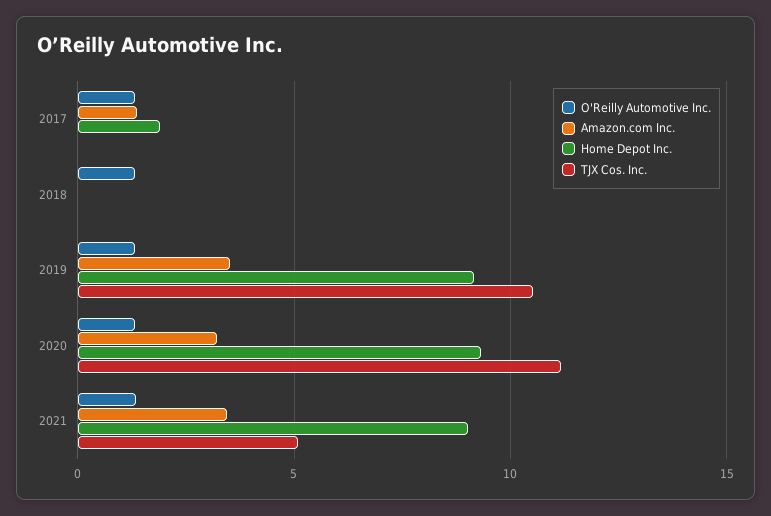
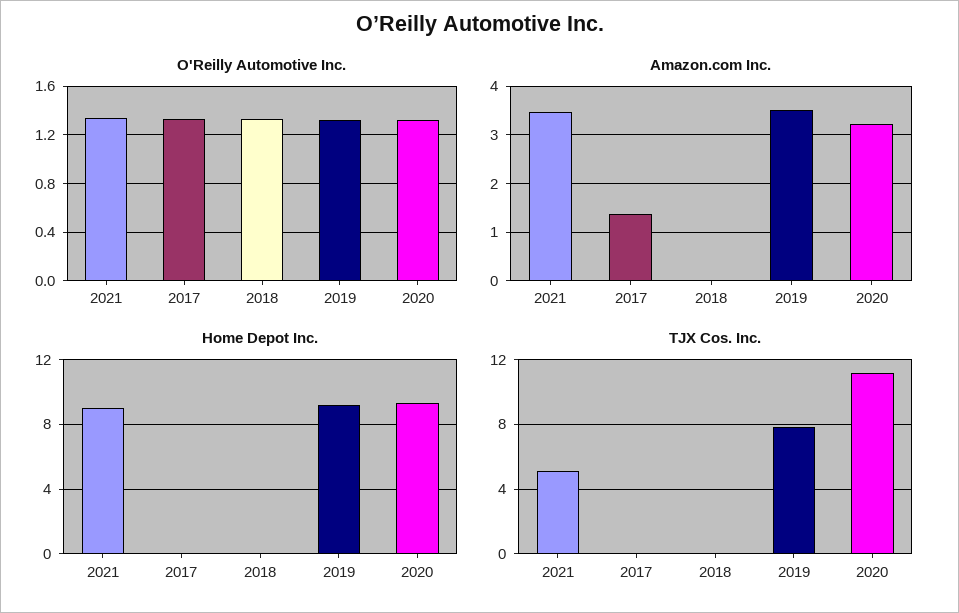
  {
    "O'Reilly Automotive Inc.": {
      "2017": 1.35,
      "2018": 1.35,
      "2019": 1.3,
      "2020": 1.3,
      "2021": 1.35
    },
    "Amazon.com Inc.": {
      "2017": 1.4,
      "2018": 0,
      "2019": 3.6,
      "2020": 3.2,
      "2021": 3.4
    },
    "Home Depot Inc.": {
-     "2017": 2,
+     "2017": 0,
      "2018": 0,
      "2019": 9,
      "2020": 9.5,
      "2021": 9
    },
    "TJX Cos. Inc.": {
      "2017": 0,
      "2018": 0,
-     "2019": 10.5,
+     "2019": 8,
      "2020": 11,
      "2021": 5
    }
  }

